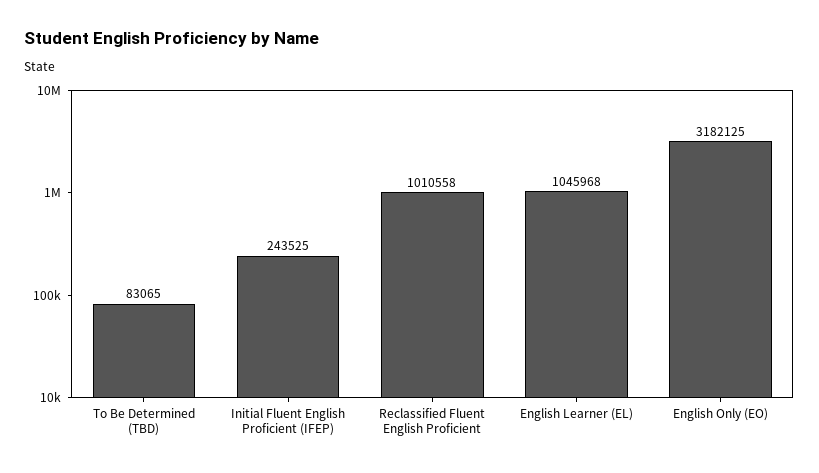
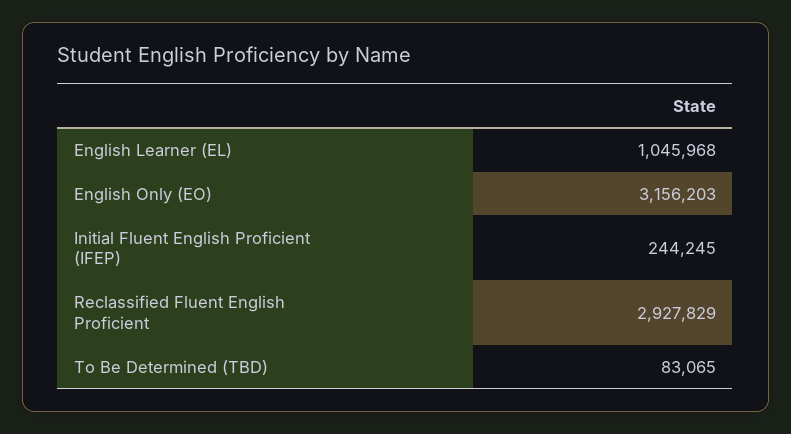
  {
    "To Be Determined (TBD)": 83065,
-   "Initial Fluent English Proficient (IFEP)": 243525,
+   "Initial Fluent English Proficient (IFEP)": 244245,
-   "Reclassified Fluent English Proficient": 1010558,
+   "Reclassified Fluent English Proficient": 2927829,
    "English Learner (EL)": 1045968,
-   "English Only (EO)": 3182125
+   "English Only (EO)": 3156203
  }

